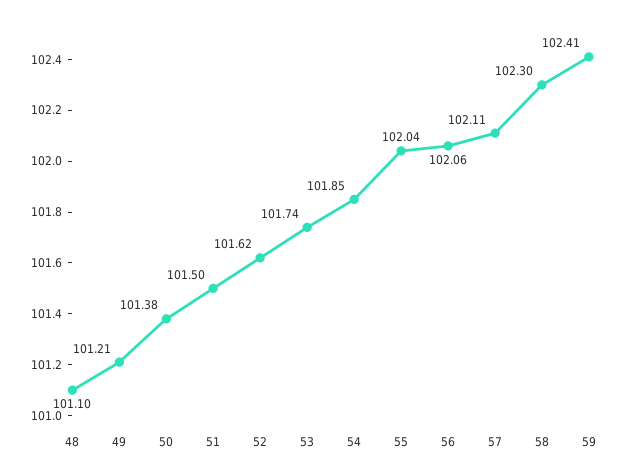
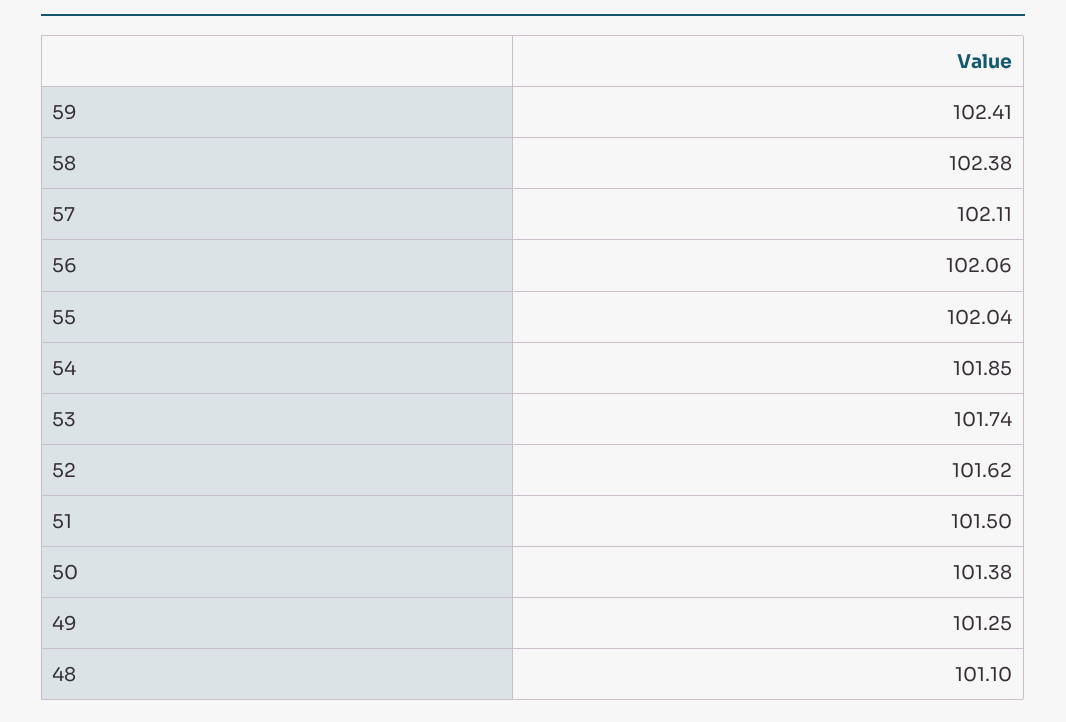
  {
    "48": 101.1,
-   "49": 101.21,
+   "49": 101.25,
    "50": 101.38,
    "51": 101.5,
    "52": 101.62,
    "53": 101.74,
    "54": 101.85,
    "55": 102.04,
    "56": 102.06,
    "57": 102.11,
-   "58": 102.3,
+   "58": 102.38,
    "59": 102.41
  }

